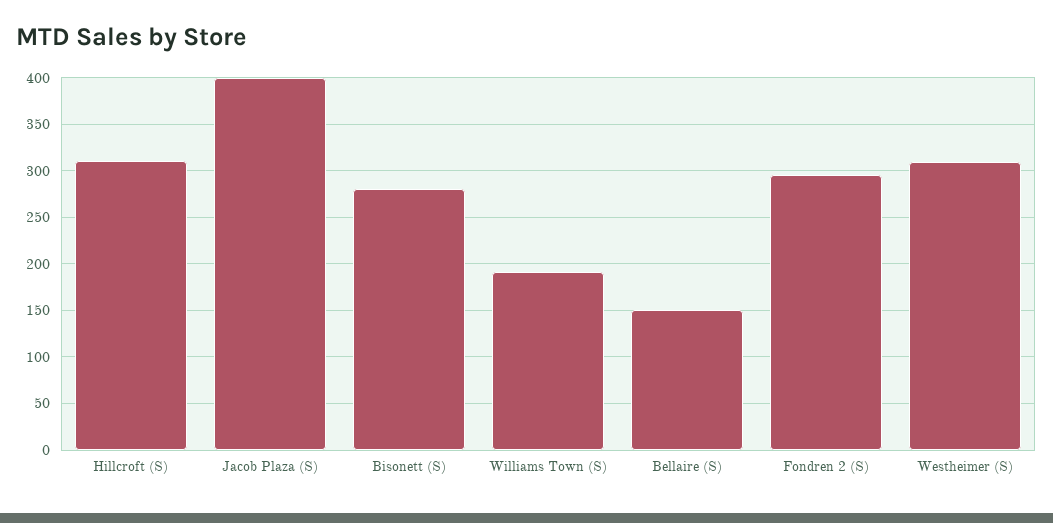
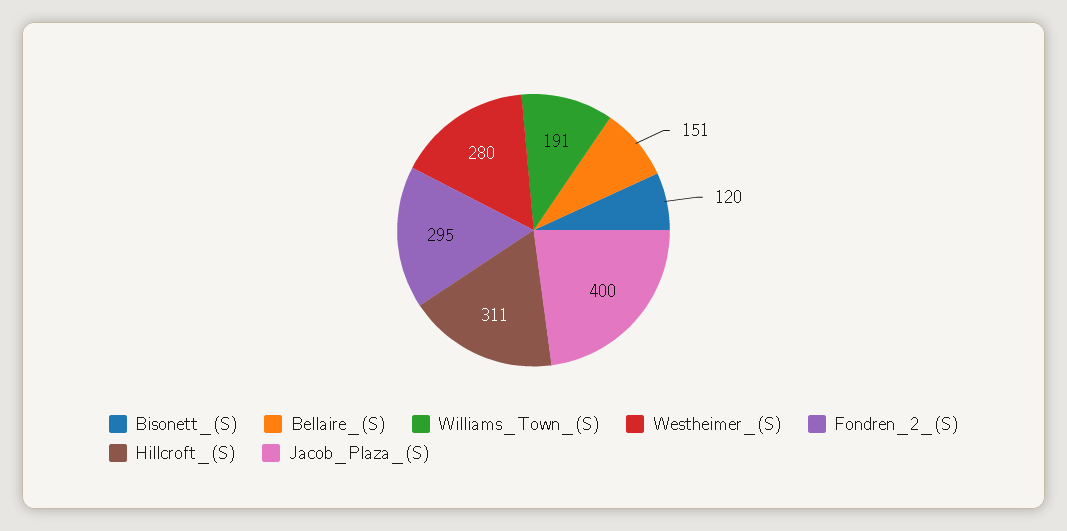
  {
    "Hillcroft (S)": 311,
    "Jacob Plaza (S)": 400,
-   "Bisonett (S)": 280,
+   "Bisonett (S)": 120,
    "Williams Town (S)": 191,
    "Bellaire (S)": 151,
    "Fondren 2 (S)": 295,
-   "Westheimer (S)": 310
+   "Westheimer (S)": 280
  }

